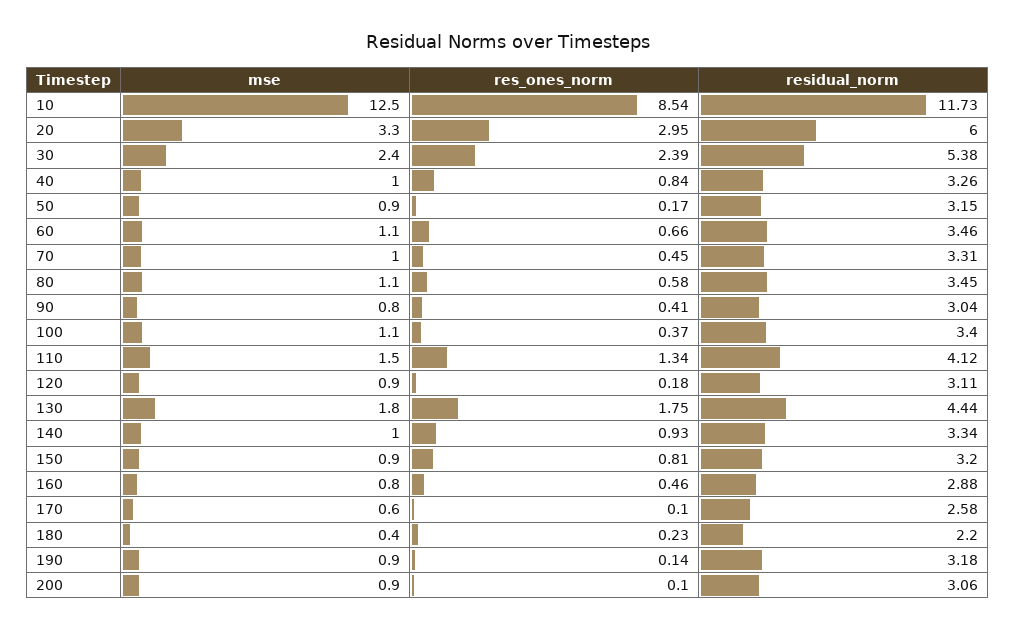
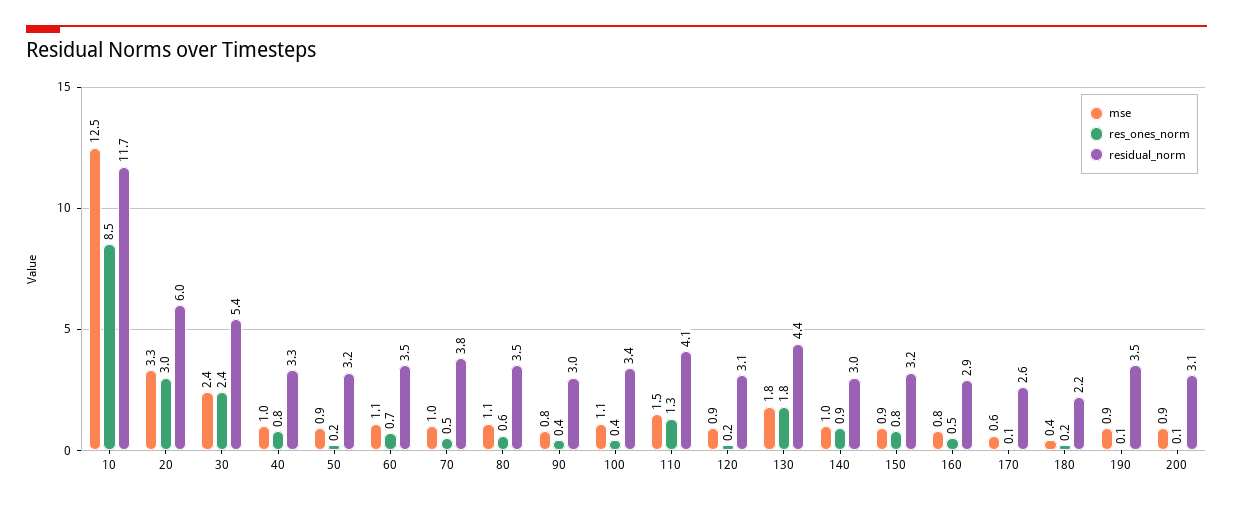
  {
    "mse": {
      "10": 12.5,
      "20": 3.3,
      "30": 2.4,
      "40": 1,
      "50": 0.9,
      "60": 1.1,
      "70": 1,
      "80": 1.1,
      "90": 0.8,
      "100": 1.1,
      "110": 1.5,
      "120": 0.9,
      "130": 1.8,
      "140": 1,
      "150": 0.9,
      "160": 0.8,
      "170": 0.6,
      "180": 0.4,
      "190": 0.9,
      "200": 0.9
    },
    "res_ones_norm": {
      "10": 8.54,
      "20": 2.95,
      "30": 2.39,
      "40": 0.84,
      "50": 0.17,
      "60": 0.66,
      "70": 0.45,
      "80": 0.58,
      "90": 0.41,
      "100": 0.37,
      "110": 1.34,
      "120": 0.18,
      "130": 1.75,
      "140": 0.93,
      "150": 0.81,
      "160": 0.46,
      "170": 0.1,
      "180": 0.23,
      "190": 0.14,
      "200": 0.1
    },
    "residual_norm": {
      "10": 11.73,
      "20": 6,
      "30": 5.38,
      "40": 3.26,
      "50": 3.15,
      "60": 3.46,
-     "70": 3.31,
+     "70": 3.8,
      "80": 3.45,
      "90": 3.04,
      "100": 3.4,
      "110": 4.12,
      "120": 3.11,
      "130": 4.44,
-     "140": 3.34,
+     "140": 3,
      "150": 3.2,
      "160": 2.88,
      "170": 2.58,
      "180": 2.2,
-     "190": 3.18,
+     "190": 3.5,
      "200": 3.06
    }
  }

